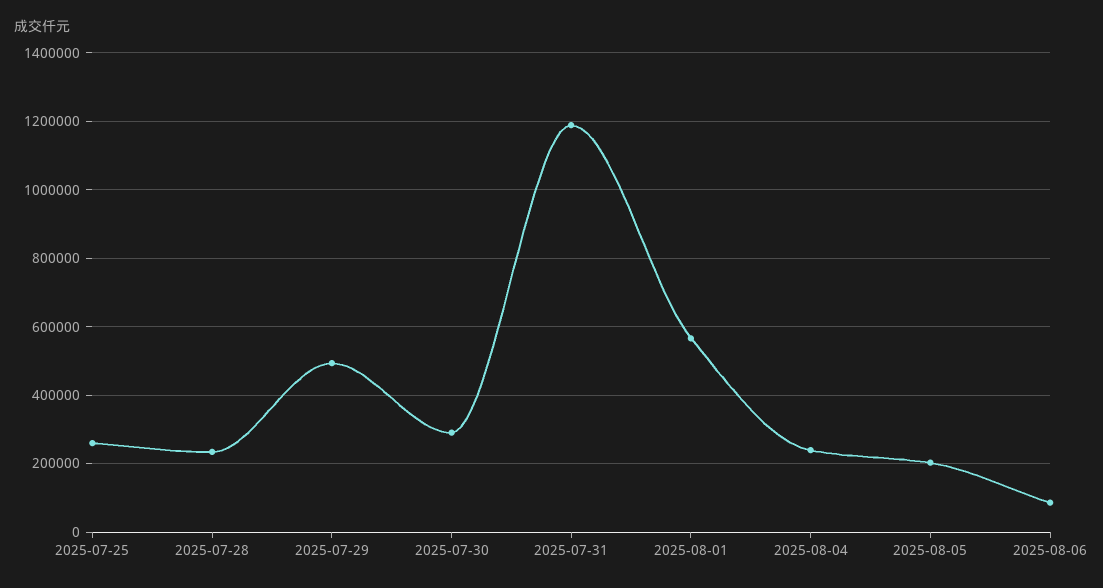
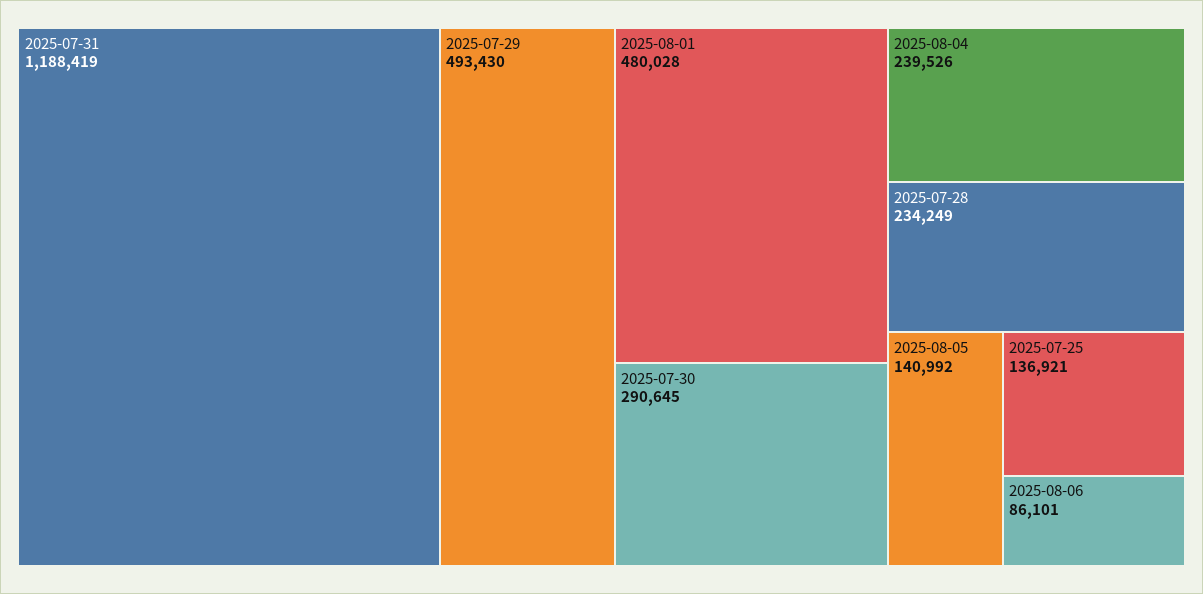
  {
-   "2025-07-25": 260000,
+   "2025-07-25": 136921,
    "2025-07-28": 234249,
    "2025-07-29": 493430,
    "2025-07-30": 290645,
    "2025-07-31": 1188419,
-   "2025-08-01": 560000,
+   "2025-08-01": 480028,
    "2025-08-04": 239526,
-   "2025-08-05": 200000,
+   "2025-08-05": 140992,
    "2025-08-06": 86101
  }

